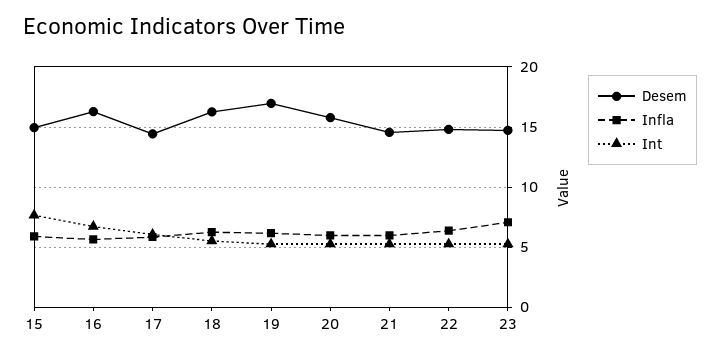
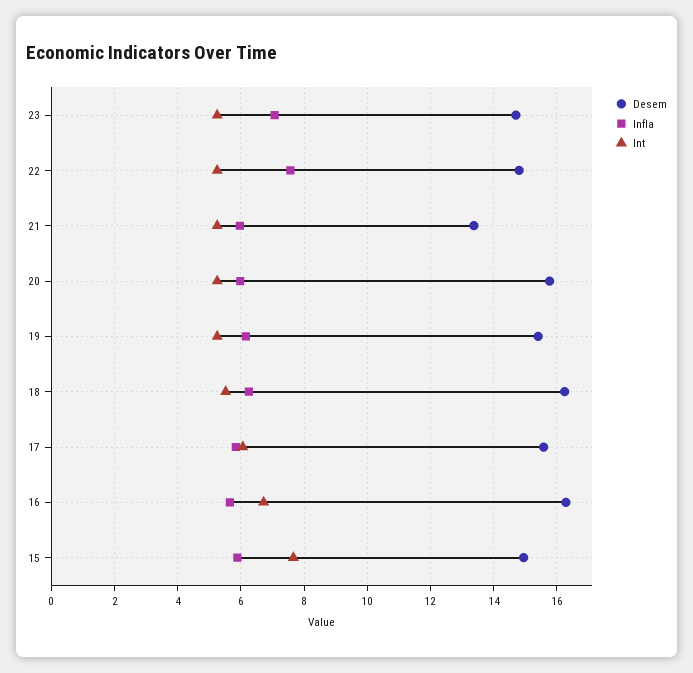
  {
    "Desem": {
      "15": 15,
      "16": 16.2,
-     "17": 14.5,
+     "17": 15.6,
      "18": 16.2,
-     "19": 17,
+     "19": 15.4,
      "20": 15.8,
-     "21": 14.5,
+     "21": 13.4,
      "22": 14.8,
      "23": 14.8
    },
    "Infla": {
      "15": 5.8,
      "16": 5.6,
      "17": 5.8,
      "18": 6.2,
      "19": 6.2,
      "20": 6,
      "21": 6,
-     "22": 6.5,
+     "22": 7.6,
      "23": 7
    },
    "Int": {
      "15": 7.6,
      "16": 6.8,
      "17": 6,
      "18": 5.6,
      "19": 5.2,
      "20": 5.2,
      "21": 5.2,
      "22": 5.2,
      "23": 5.2
    }
  }

